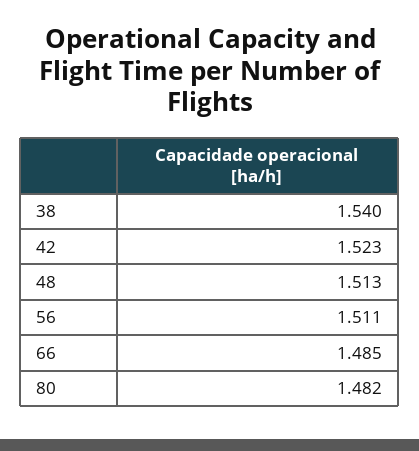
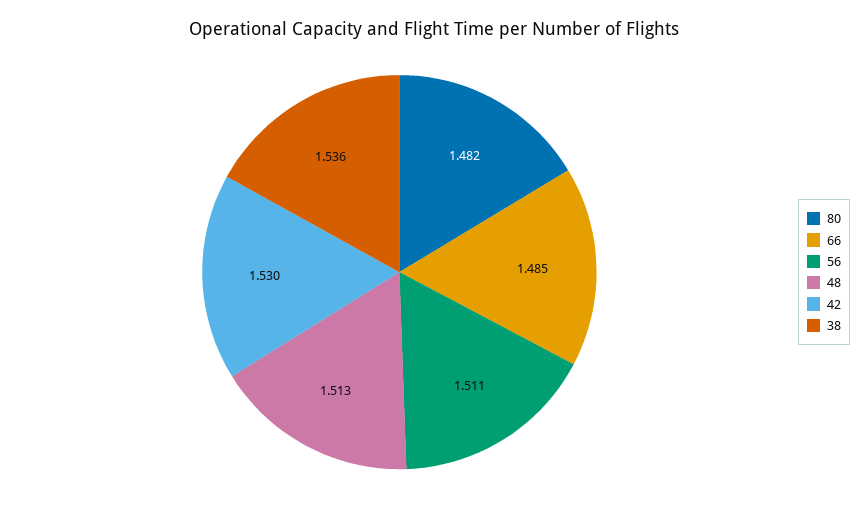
  {
-   "38": 1.54,
+   "38": 1.536,
-   "42": 1.523,
+   "42": 1.53,
    "48": 1.513,
    "56": 1.511,
    "66": 1.485,
    "80": 1.482
  }

